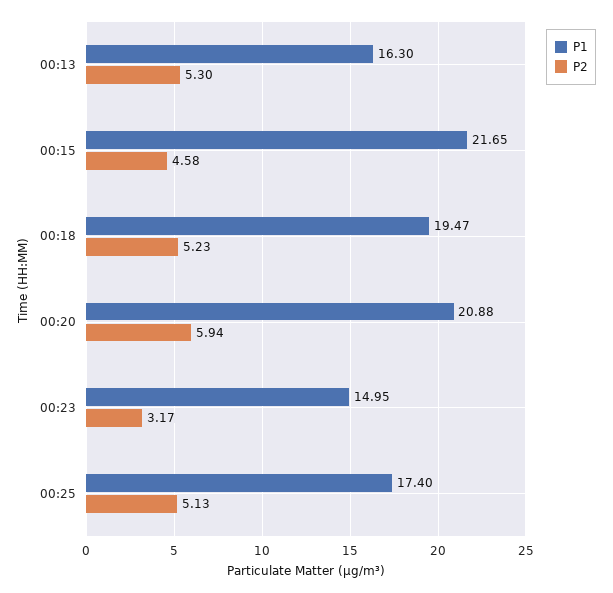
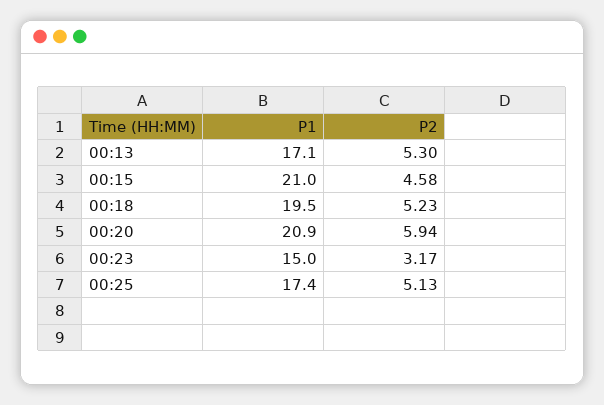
  {
    "P1": {
-     "00:13": 16.3,
+     "00:13": 17.1,
-     "00:15": 21.65,
+     "00:15": 21,
      "00:18": 19.47,
      "00:20": 20.88,
      "00:23": 14.95,
      "00:25": 17.4
    },
    "P2": {
      "00:13": 5.3,
      "00:15": 4.58,
      "00:18": 5.23,
      "00:20": 5.94,
      "00:23": 3.17,
      "00:25": 5.13
    }
  }

